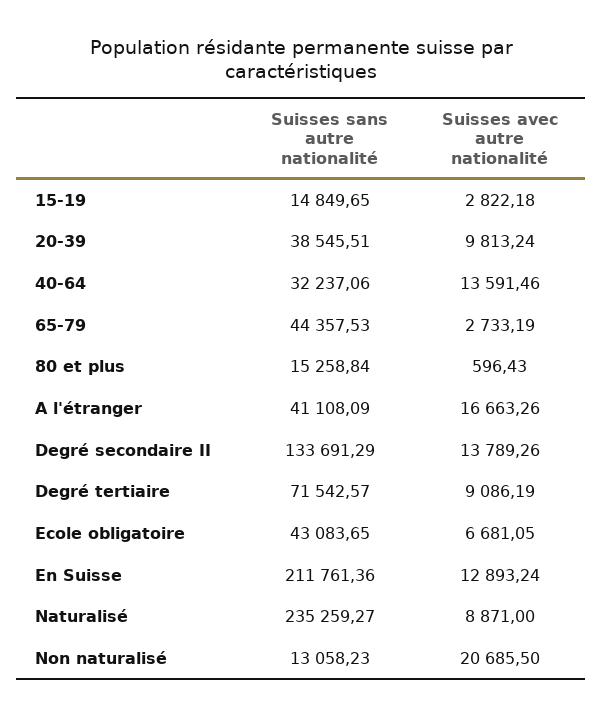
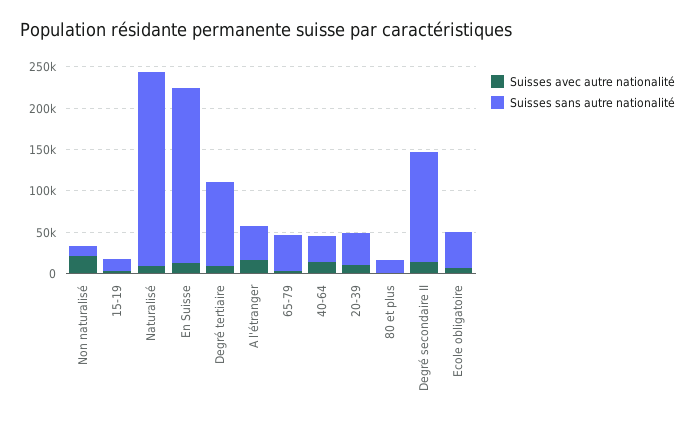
  {
    "Suisses sans autre nationalité": {
      "15-19": 14849.65,
      "20-39": 38545.51,
      "40-64": 32237.06,
      "65-79": 44357.53,
      "80 et plus": 15258.84,
      "A l'étranger": 41108.09,
      "Degré secondaire II": 133691.29,
-     "Degré tertiaire": 71542.57,
+     "Degré tertiaire": 100000,
      "Ecole obligatoire": 43083.65,
      "En Suisse": 211761.36,
      "Naturalisé": 235259.27,
      "Non naturalisé": 13058.23
    },
    "Suisses avec autre nationalité": {
      "15-19": 2822.18,
      "20-39": 9813.24,
      "40-64": 13591.46,
      "65-79": 2733.19,
      "80 et plus": 596.43,
      "A l'étranger": 16663.26,
      "Degré secondaire II": 13789.26,
      "Degré tertiaire": 9086.19,
      "Ecole obligatoire": 6681.05,
      "En Suisse": 12893.24,
      "Naturalisé": 8871,
      "Non naturalisé": 20685.5
    }
  }

